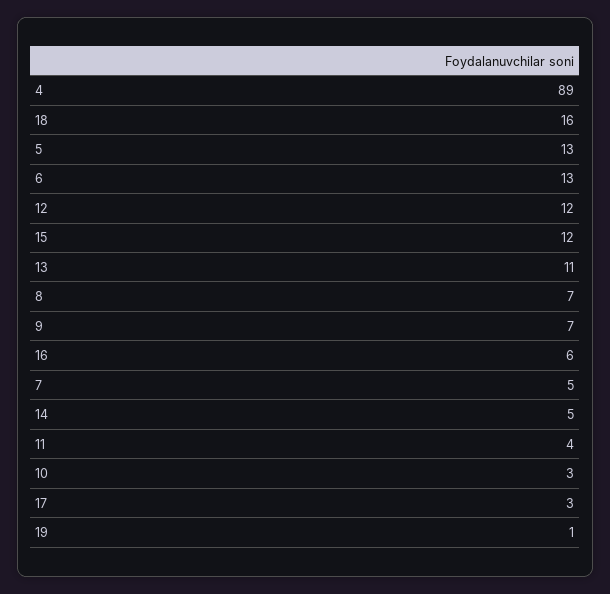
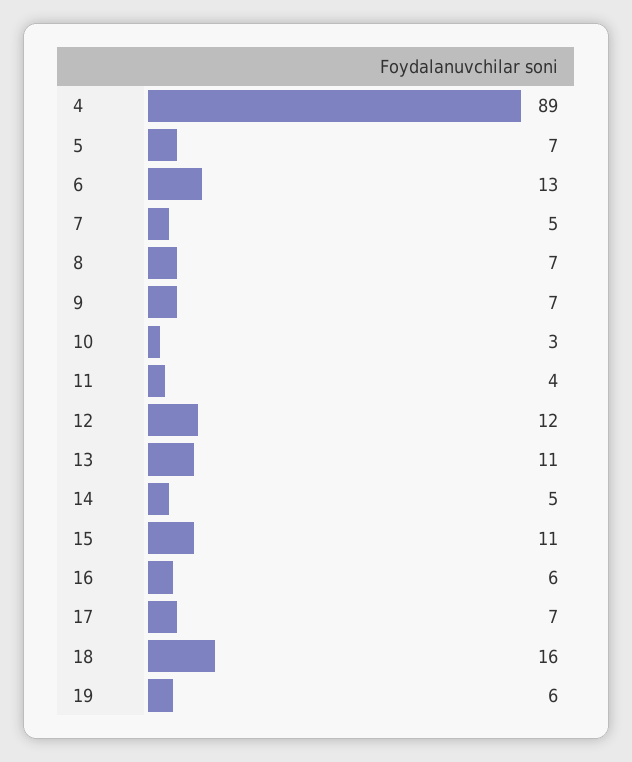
  {
    "4": 89,
    "18": 16,
-   "5": 13,
+   "5": 7,
    "6": 13,
    "12": 12,
-   "15": 12,
+   "15": 11,
    "13": 11,
    "8": 7,
    "9": 7,
    "16": 6,
    "7": 5,
    "14": 5,
    "11": 4,
    "10": 3,
-   "17": 3,
+   "17": 7,
-   "19": 1
+   "19": 6
  }

